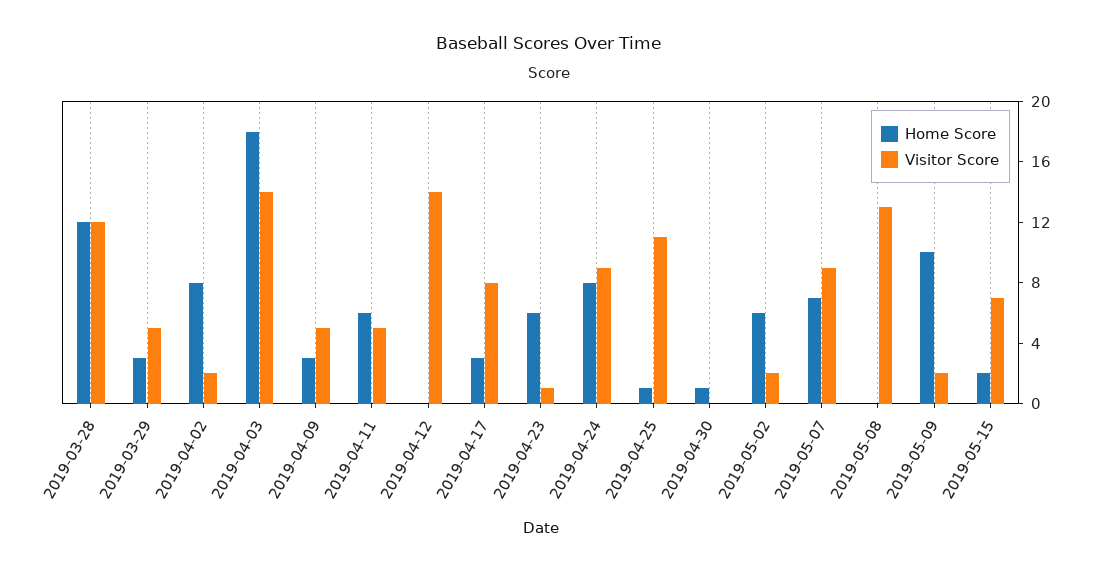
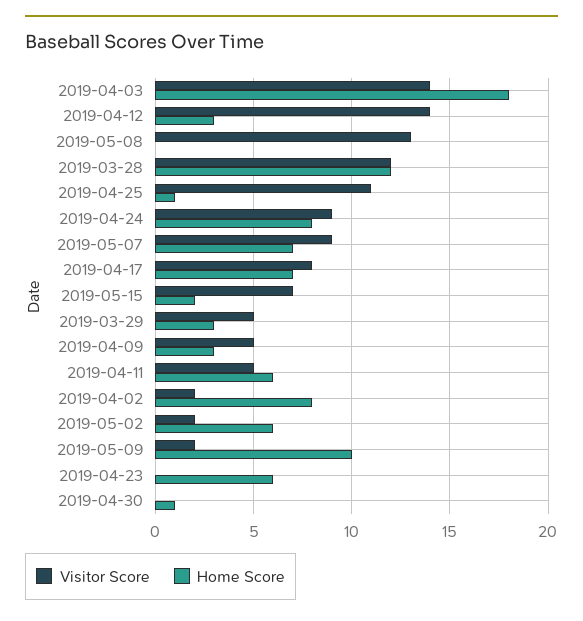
  {
    "Home Score": {
      "2019-03-28": 12,
      "2019-03-29": 3,
      "2019-04-02": 8,
      "2019-04-03": 18,
      "2019-04-09": 3,
      "2019-04-11": 6,
-     "2019-04-12": 0,
+     "2019-04-12": 3,
-     "2019-04-17": 3,
+     "2019-04-17": 7,
      "2019-04-23": 6,
      "2019-04-24": 8,
      "2019-04-25": 1,
      "2019-04-30": 1,
      "2019-05-02": 6,
      "2019-05-07": 7,
      "2019-05-08": 0,
      "2019-05-09": 10,
      "2019-05-15": 2
    },
    "Visitor Score": {
      "2019-03-28": 12,
      "2019-03-29": 5,
      "2019-04-02": 2,
      "2019-04-03": 14,
      "2019-04-09": 5,
      "2019-04-11": 5,
      "2019-04-12": 14,
      "2019-04-17": 8,
-     "2019-04-23": 1,
+     "2019-04-23": 0,
      "2019-04-24": 9,
      "2019-04-25": 11,
      "2019-04-30": 0,
      "2019-05-02": 2,
      "2019-05-07": 9,
      "2019-05-08": 13,
      "2019-05-09": 2,
      "2019-05-15": 7
    }
  }

